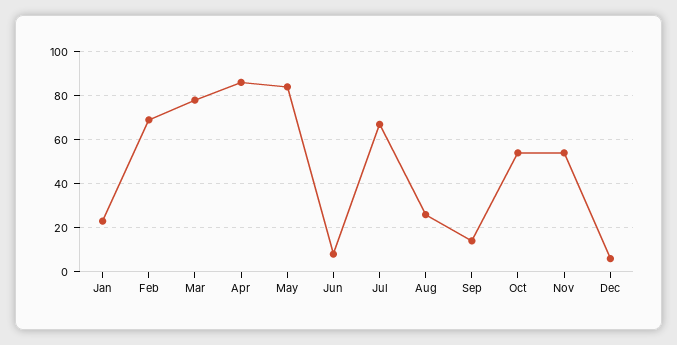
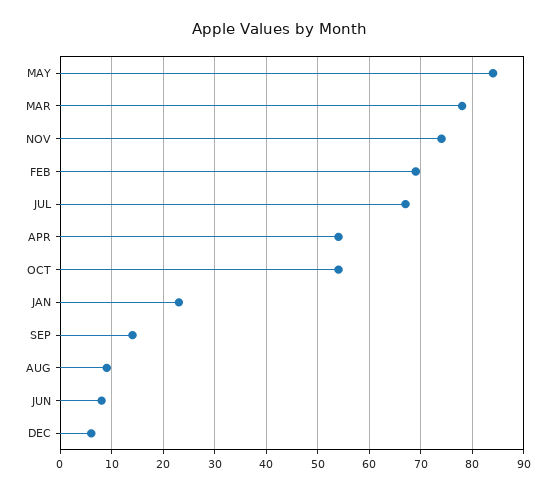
  {
    "Jan": 25,
    "Feb": 70,
    "Mar": 80,
-   "Apr": 85,
+   "Apr": 55,
    "May": 85,
    "Jun": 10,
    "Jul": 65,
-   "Aug": 25,
+   "Aug": 10,
    "Sep": 15,
    "Oct": 55,
-   "Nov": 55,
+   "Nov": 75,
    "Dec": 5
  }

